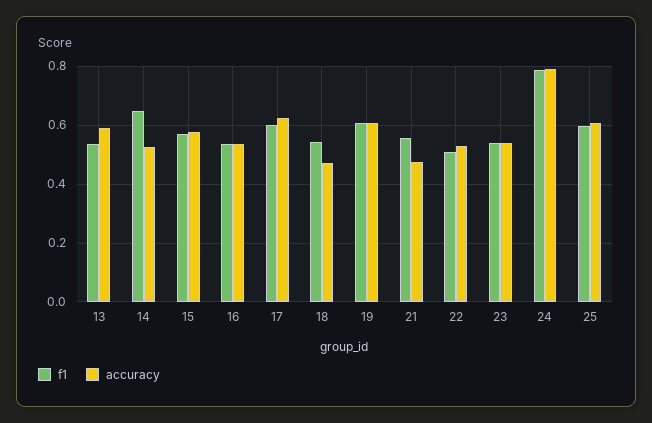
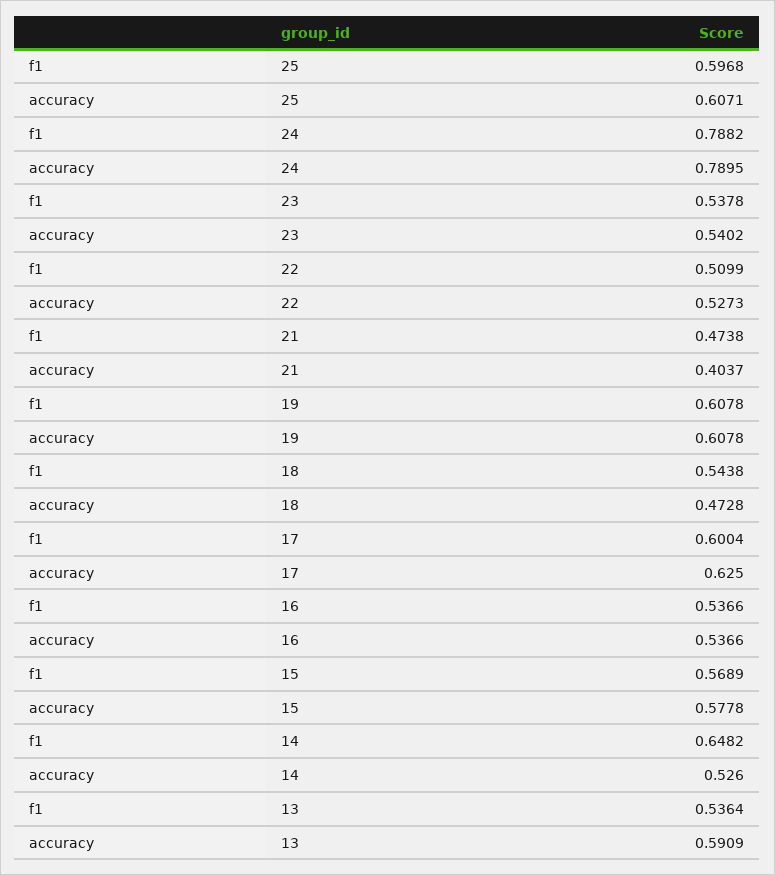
  {
    "f1": {
      "13": 0.5364,
      "14": 0.6482,
      "15": 0.5689,
      "16": 0.5366,
      "17": 0.6004,
      "18": 0.5438,
      "19": 0.6078,
-     "21": 0.55,
+     "21": 0.4738,
      "22": 0.5099,
      "23": 0.5378,
      "24": 0.7882,
      "25": 0.5968
    },
    "accuracy": {
      "13": 0.5909,
      "14": 0.526,
      "15": 0.5778,
      "16": 0.5366,
      "17": 0.625,
      "18": 0.4728,
      "19": 0.6078,
-     "21": 0.475,
+     "21": 0.4037,
      "22": 0.5273,
      "23": 0.5402,
      "24": 0.7895,
      "25": 0.6071
    }
  }

